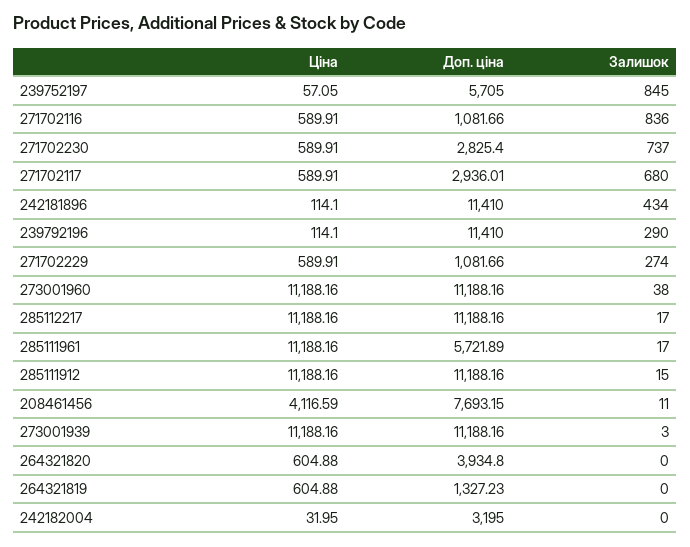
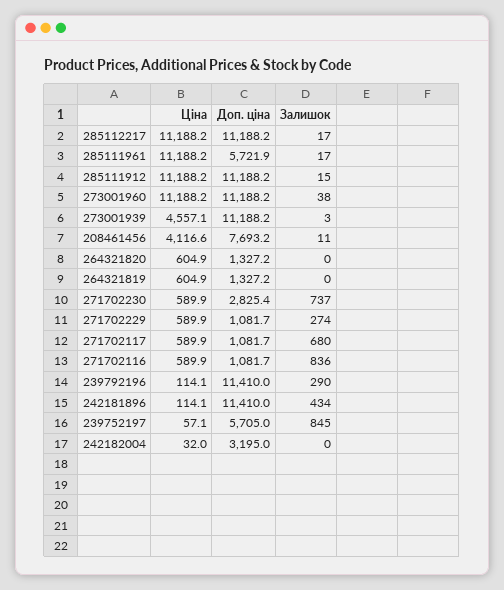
  {
    "Ціна": {
      "239752197": 57.05,
      "271702116": 589.91,
      "271702230": 589.91,
      "271702117": 589.91,
      "242181896": 114.1,
      "239792196": 114.1,
      "271702229": 589.91,
      "273001960": 11188.16,
      "285112217": 11188.16,
      "285111961": 11188.16,
      "285111912": 11188.16,
      "208461456": 4116.59,
-     "273001939": 11188.16,
+     "273001939": 4557.1,
      "264321820": 604.88,
      "264321819": 604.88,
      "242182004": 31.95
    },
    "Доп. ціна": {
      "239752197": 5705,
      "271702116": 1081.66,
      "271702230": 2825.4,
-     "271702117": 2936.01,
+     "271702117": 1081.7,
      "242181896": 11410,
      "239792196": 11410,
      "271702229": 1081.66,
      "273001960": 11188.16,
      "285112217": 11188.16,
      "285111961": 5721.89,
      "285111912": 11188.16,
      "208461456": 7693.15,
      "273001939": 11188.16,
-     "264321820": 3934.8,
+     "264321820": 1327.2,
      "264321819": 1327.23,
      "242182004": 3195
    },
    "Залишок": {
      "239752197": 845,
      "271702116": 836,
      "271702230": 737,
      "271702117": 680,
      "242181896": 434,
      "239792196": 290,
      "271702229": 274,
      "273001960": 38,
      "285112217": 17,
      "285111961": 17,
      "285111912": 15,
      "208461456": 11,
      "273001939": 3,
      "264321820": 0,
      "264321819": 0,
      "242182004": 0
    }
  }

